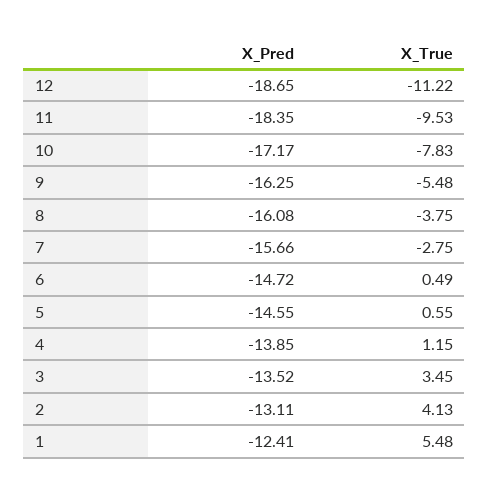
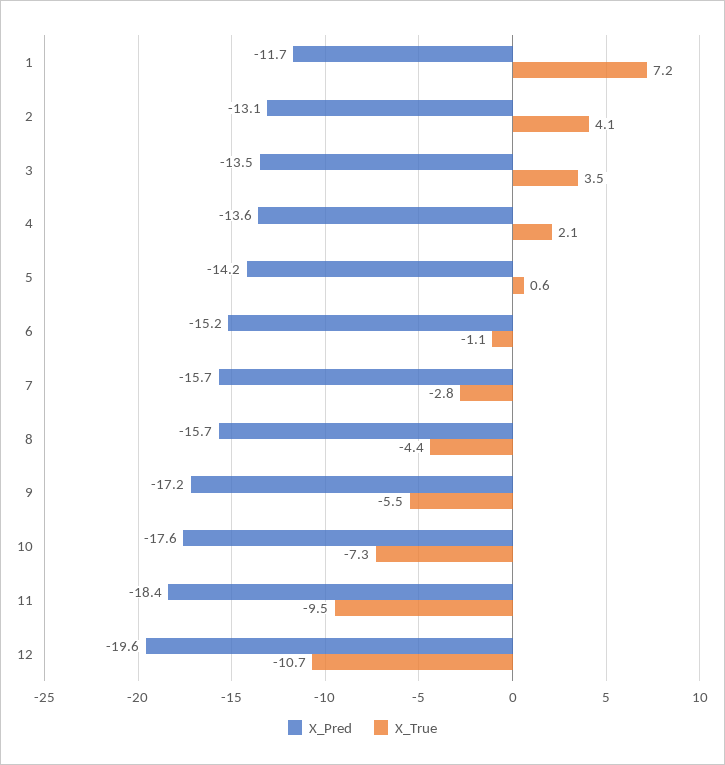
  {
    "X_Pred": {
-     "12": -18.65,
+     "12": -19.6,
      "11": -18.35,
-     "10": -17.17,
+     "10": -17.6,
-     "9": -16.25,
+     "9": -17.2,
-     "8": -16.08,
+     "8": -15.7,
      "7": -15.66,
-     "6": -14.72,
+     "6": -15.2,
-     "5": -14.55,
+     "5": -14.2,
-     "4": -13.85,
+     "4": -13.6,
      "3": -13.52,
      "2": -13.11,
-     "1": -12.41
+     "1": -11.7
    },
    "X_True": {
-     "12": -11.22,
+     "12": -10.7,
      "11": -9.53,
-     "10": -7.83,
+     "10": -7.3,
      "9": -5.48,
-     "8": -3.75,
+     "8": -4.4,
      "7": -2.75,
-     "6": 0.49,
+     "6": -1.1,
      "5": 0.55,
-     "4": 1.15,
+     "4": 2.1,
      "3": 3.45,
      "2": 4.13,
-     "1": 5.48
+     "1": 7.2
    }
  }

